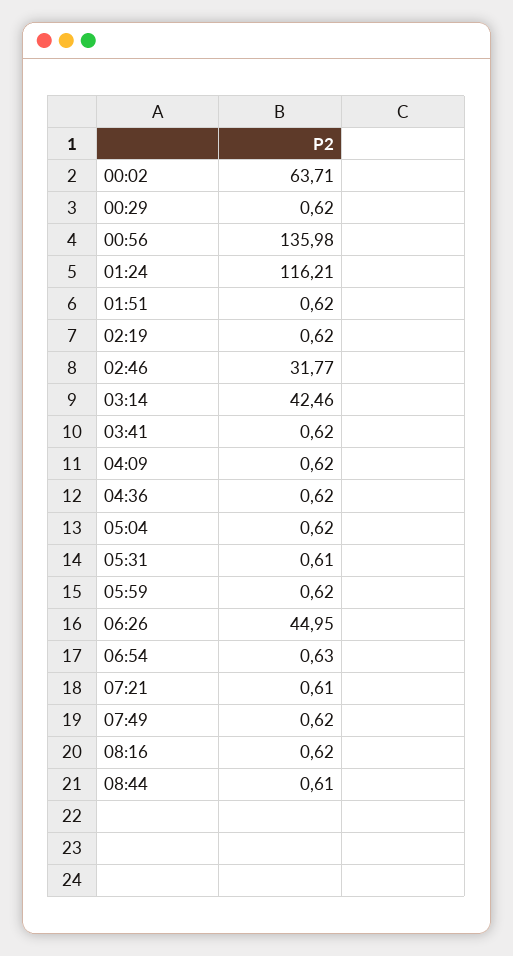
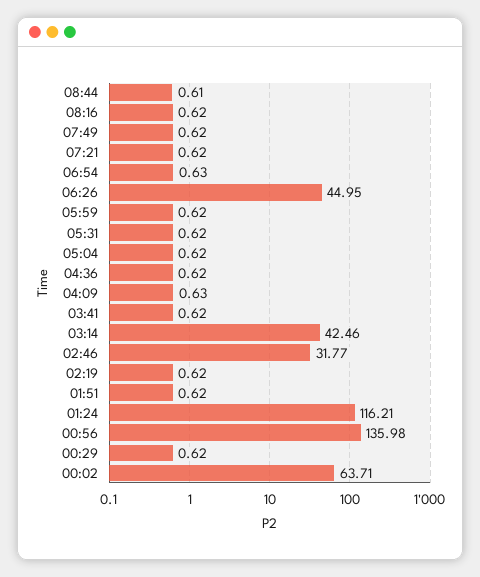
  {
    "00:02": 63.71,
    "00:29": 0.62,
    "00:56": 135.98,
    "01:24": 116.21,
    "01:51": 0.62,
    "02:19": 0.62,
    "02:46": 31.77,
    "03:14": 42.46,
    "03:41": 0.62,
-   "04:09": 0.62,
+   "04:09": 0.63,
    "04:36": 0.62,
    "05:04": 0.62,
-   "05:31": 0.61,
+   "05:31": 0.62,
    "05:59": 0.62,
    "06:26": 44.95,
    "06:54": 0.63,
-   "07:21": 0.61,
+   "07:21": 0.62,
    "07:49": 0.62,
    "08:16": 0.62,
    "08:44": 0.61
  }

